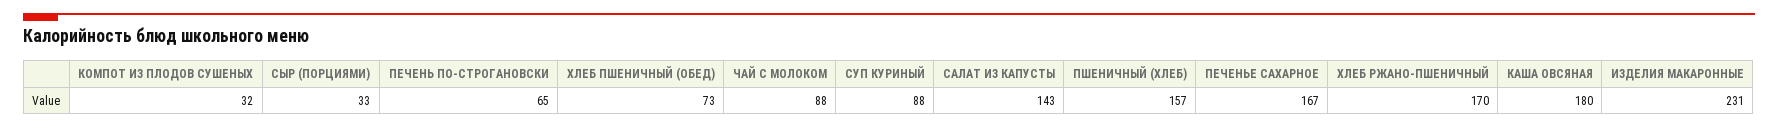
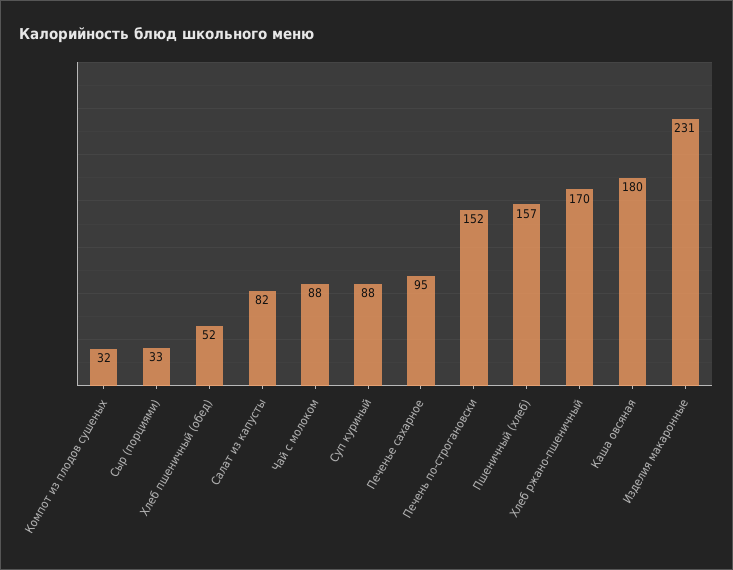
  {
    "КОМПОТ ИЗ ПЛОДОВ СУШЕНЫХ": 32,
    "СЫР (ПОРЦИЯМИ)": 33,
-   "ПЕЧЕНЬ ПО-СТРОГАНОВСКИ": 65,
+   "ПЕЧЕНЬ ПО-СТРОГАНОВСКИ": 152,
-   "ХЛЕБ ПШЕНИЧНЫЙ (ОБЕД)": 73,
+   "ХЛЕБ ПШЕНИЧНЫЙ (ОБЕД)": 52,
    "ЧАЙ С МОЛОКОМ": 88,
    "СУП КУРИНЫЙ": 88,
-   "САЛАТ ИЗ КАПУСТЫ": 143,
+   "САЛАТ ИЗ КАПУСТЫ": 82,
    "ПШЕНИЧНЫЙ (ХЛЕБ)": 157,
-   "ПЕЧЕНЬЕ САХАРНОЕ": 167,
+   "ПЕЧЕНЬЕ САХАРНОЕ": 95,
    "ХЛЕБ РЖАНО-ПШЕНИЧНЫЙ": 170,
    "КАША ОВСЯНАЯ": 180,
    "ИЗДЕЛИЯ МАКАРОННЫЕ": 231
  }

